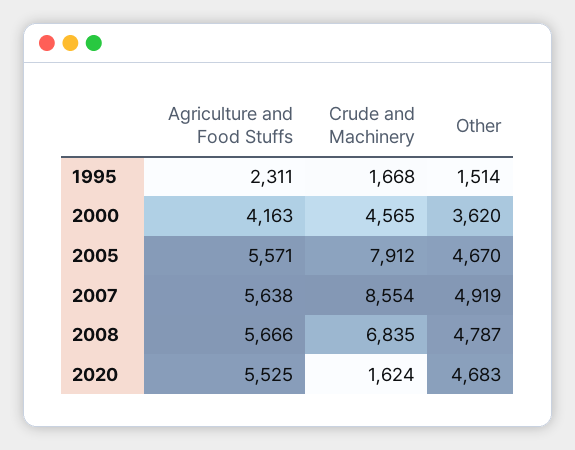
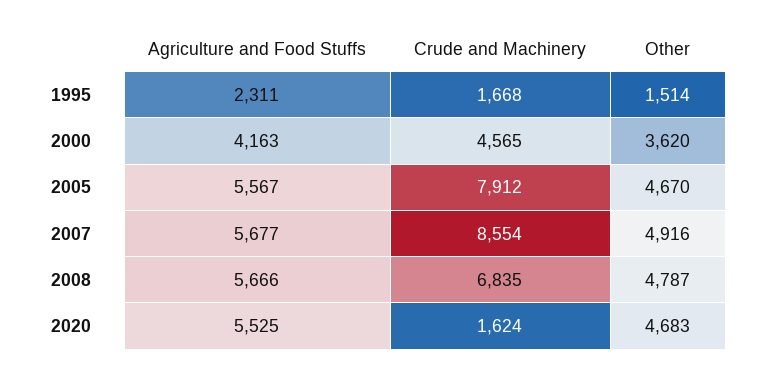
  {
    "Agriculture and Food Stuffs": {
      "1995": 2311,
      "2000": 4163,
-     "2005": 5571,
+     "2005": 5567,
-     "2007": 5638,
+     "2007": 5677,
      "2008": 5666,
      "2020": 5525
    },
    "Crude and Machinery": {
      "1995": 1668,
      "2000": 4565,
      "2005": 7912,
      "2007": 8554,
      "2008": 6835,
      "2020": 1624
    },
    "Other": {
      "1995": 1514,
      "2000": 3620,
      "2005": 4670,
-     "2007": 4919,
+     "2007": 4916,
      "2008": 4787,
      "2020": 4683
    }
  }

